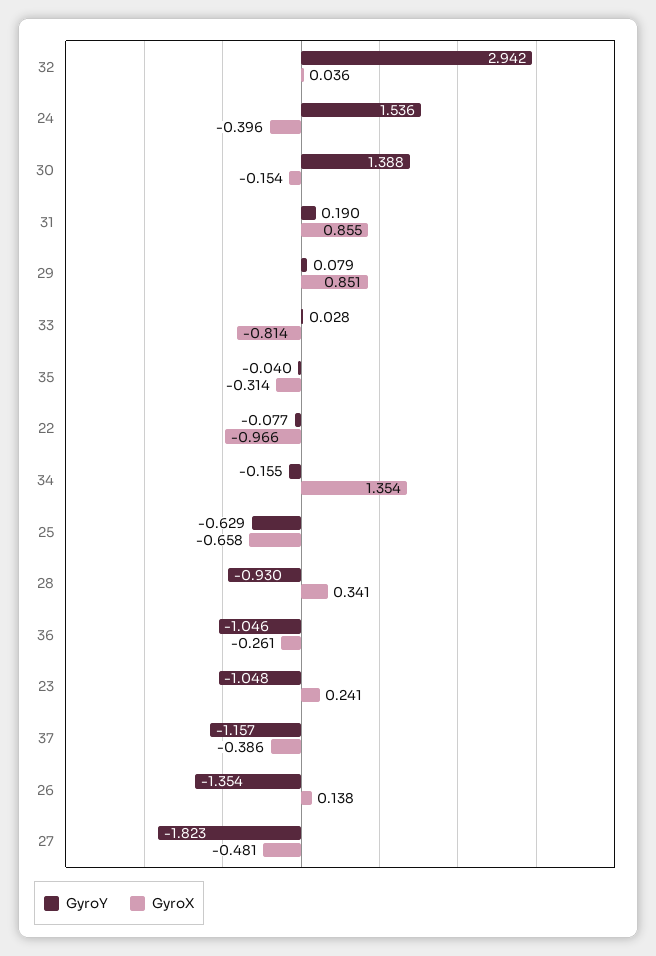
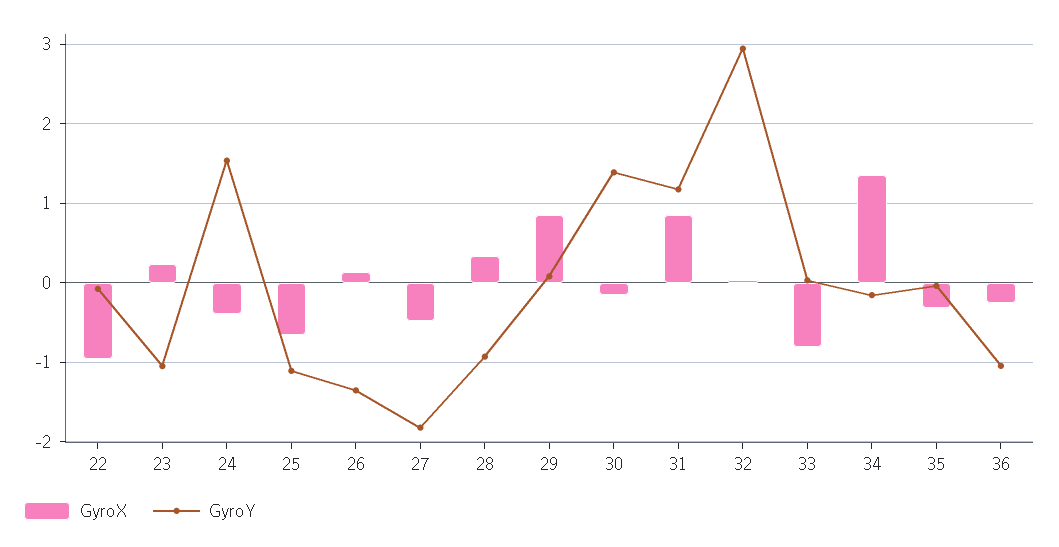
  {
    "GyroY": {
      "32": 2.942,
      "24": 1.536,
      "30": 1.388,
-     "31": 0.19,
+     "31": 1.2,
      "29": 0.079,
      "33": 0.028,
      "35": -0.04,
      "22": -0.077,
      "34": -0.155,
-     "25": -0.629,
+     "25": -1.1,
      "28": -0.93,
      "36": -1.046,
      "23": -1.048,
-     "37": -1.157,
      "26": -1.354,
      "27": -1.823
    },
    "GyroX": {
      "32": 0.036,
      "24": -0.396,
      "30": -0.154,
      "31": 0.855,
      "29": 0.851,
      "33": -0.814,
      "35": -0.314,
      "22": -0.966,
      "34": 1.354,
      "25": -0.658,
      "28": 0.341,
      "36": -0.261,
      "23": 0.241,
-     "37": -0.386,
      "26": 0.138,
      "27": -0.481
    }
  }

